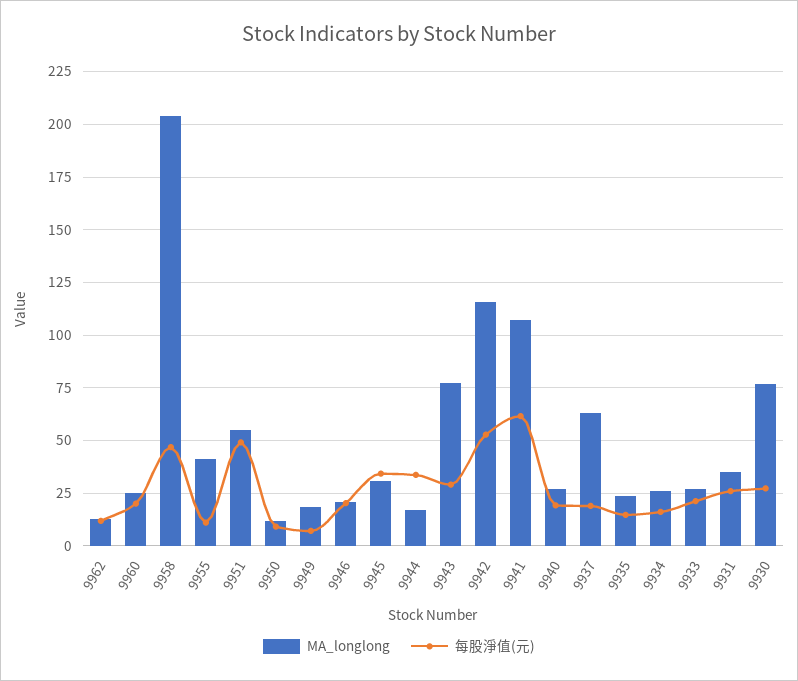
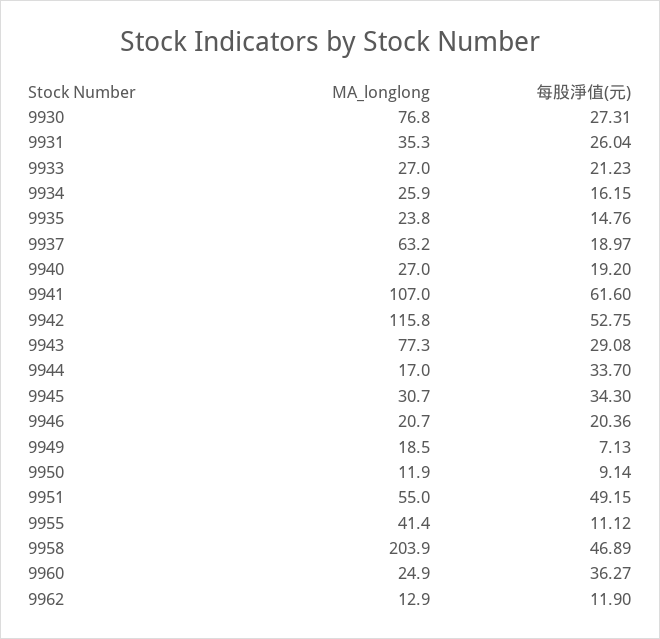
  {
    "MA_longlong": {
      "9962": 12.9,
      "9960": 24.9,
      "9958": 203.9,
      "9955": 41.4,
      "9951": 55,
      "9950": 11.9,
      "9949": 18.5,
      "9946": 20.7,
      "9945": 30.7,
      "9944": 17,
      "9943": 77.3,
      "9942": 115.8,
      "9941": 107,
      "9940": 27,
      "9937": 63.2,
      "9935": 23.8,
      "9934": 25.9,
      "9933": 27,
      "9931": 35.3,
      "9930": 76.8
    },
    "每股淨值(元)": {
      "9962": 11.9,
-     "9960": 20,
+     "9960": 36.27,
      "9958": 46.89,
      "9955": 11.12,
      "9951": 49.15,
      "9950": 9.14,
      "9949": 7.13,
      "9946": 20.36,
      "9945": 34.3,
      "9944": 33.7,
      "9943": 29.08,
      "9942": 52.75,
      "9941": 61.6,
      "9940": 19.2,
      "9937": 18.97,
      "9935": 14.76,
      "9934": 16.15,
      "9933": 21.23,
      "9931": 26.04,
      "9930": 27.31
    }
  }

